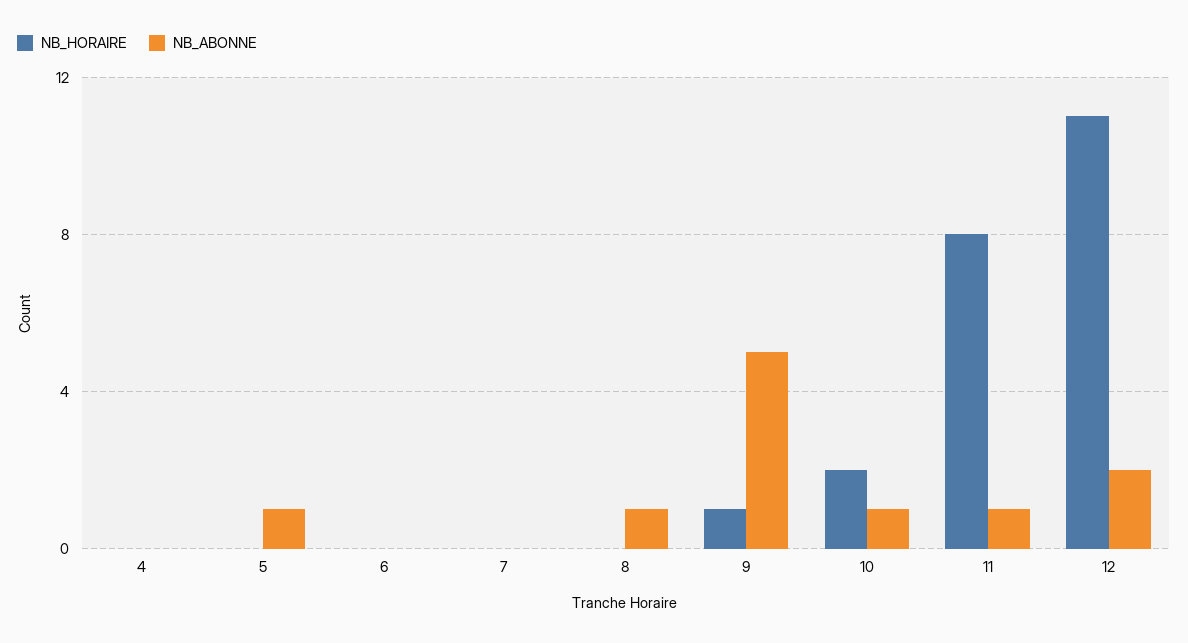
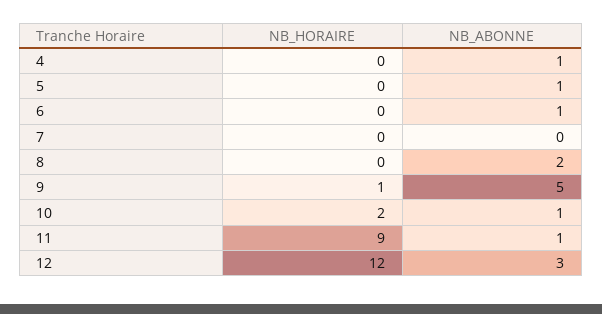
  {
    "NB_HORAIRE": {
      "4": 0,
      "5": 0,
      "6": 0,
      "7": 0,
      "8": 0,
      "9": 1,
      "10": 2,
-     "11": 8,
+     "11": 9,
-     "12": 11
+     "12": 12
    },
    "NB_ABONNE": {
-     "4": 0,
+     "4": 1,
      "5": 1,
-     "6": 0,
+     "6": 1,
      "7": 0,
-     "8": 1,
+     "8": 2,
      "9": 5,
      "10": 1,
      "11": 1,
-     "12": 2
+     "12": 3
    }
  }

